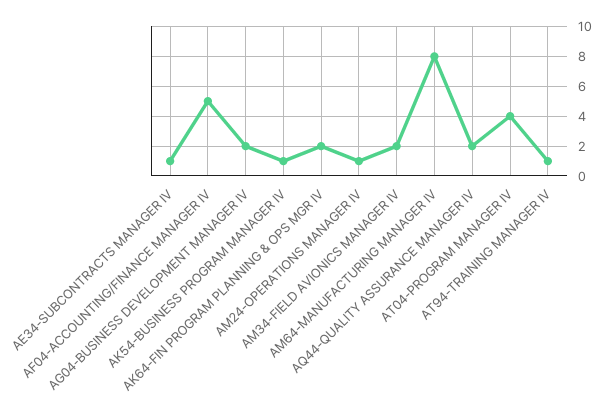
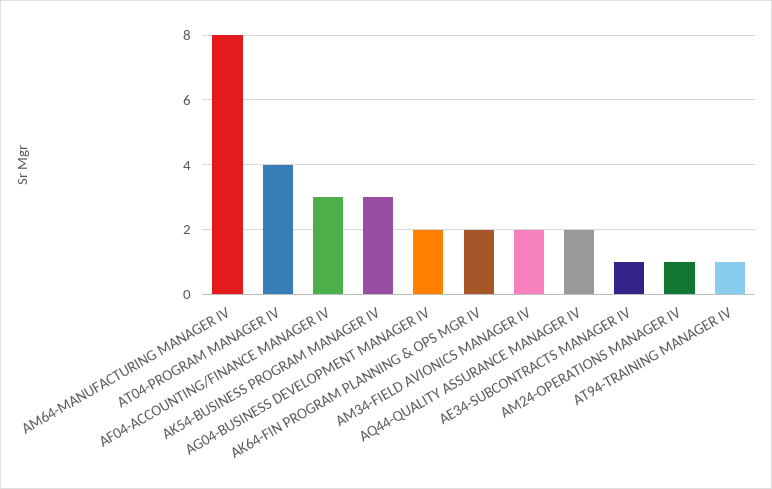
  {
    "AE34-SUBCONTRACTS MANAGER IV": 1,
-   "AF04-ACCOUNTING/FINANCE MANAGER IV": 5,
+   "AF04-ACCOUNTING/FINANCE MANAGER IV": 3,
    "AG04-BUSINESS DEVELOPMENT MANAGER IV": 2,
-   "AK54-BUSINESS PROGRAM MANAGER IV": 1,
+   "AK54-BUSINESS PROGRAM MANAGER IV": 3,
    "AK64-FIN PROGRAM PLANNING & OPS MGR IV": 2,
    "AM24-OPERATIONS MANAGER IV": 1,
    "AM34-FIELD AVIONICS MANAGER IV": 2,
    "AM64-MANUFACTURING MANAGER IV": 8,
    "AQ44-QUALITY ASSURANCE MANAGER IV": 2,
    "AT04-PROGRAM MANAGER IV": 4,
    "AT94-TRAINING MANAGER IV": 1
  }

